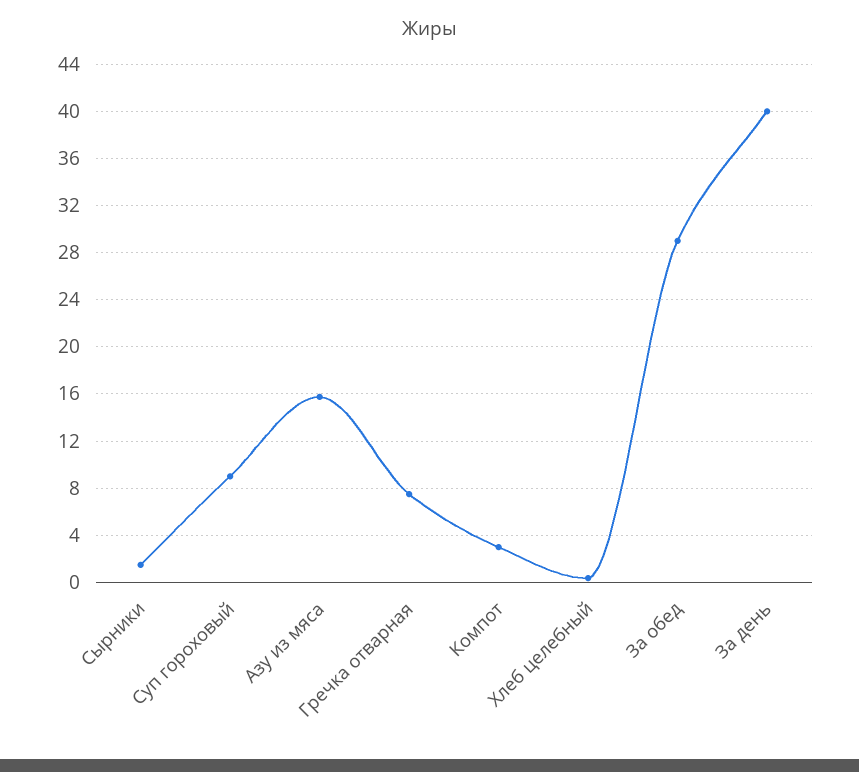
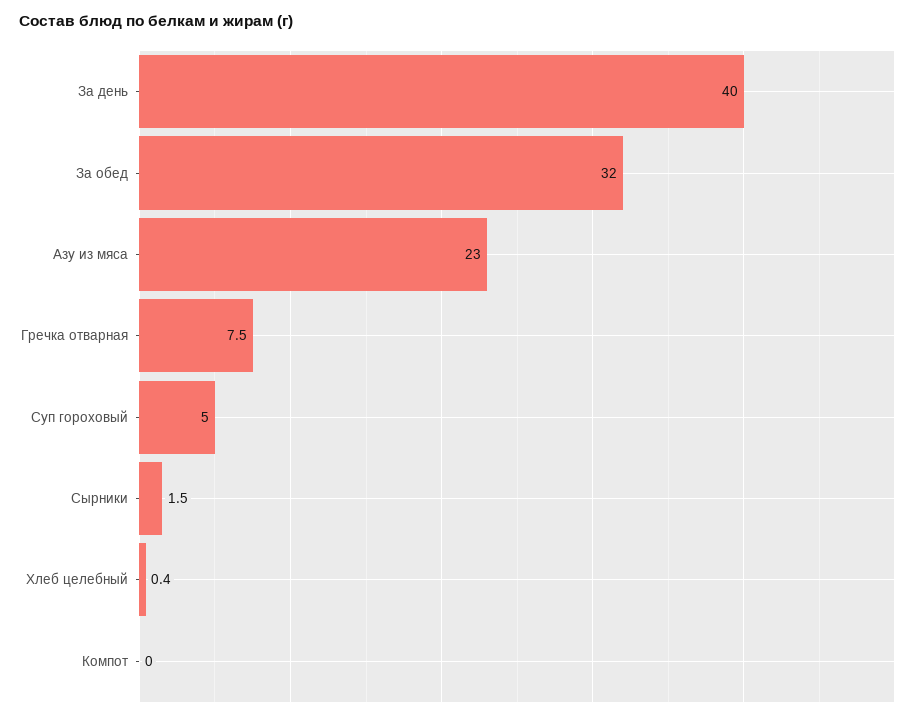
  {
    "Сырники": 1.5,
-   "Суп гороховый": 9,
+   "Суп гороховый": 5,
-   "Азу из мяса": 16,
+   "Азу из мяса": 23,
    "Гречка отварная": 7.5,
-   "Компот": 3,
+   "Компот": 0,
    "Хлеб целебный": 0.4,
-   "За обед": 29,
+   "За обед": 32,
    "За день": 40
  }

